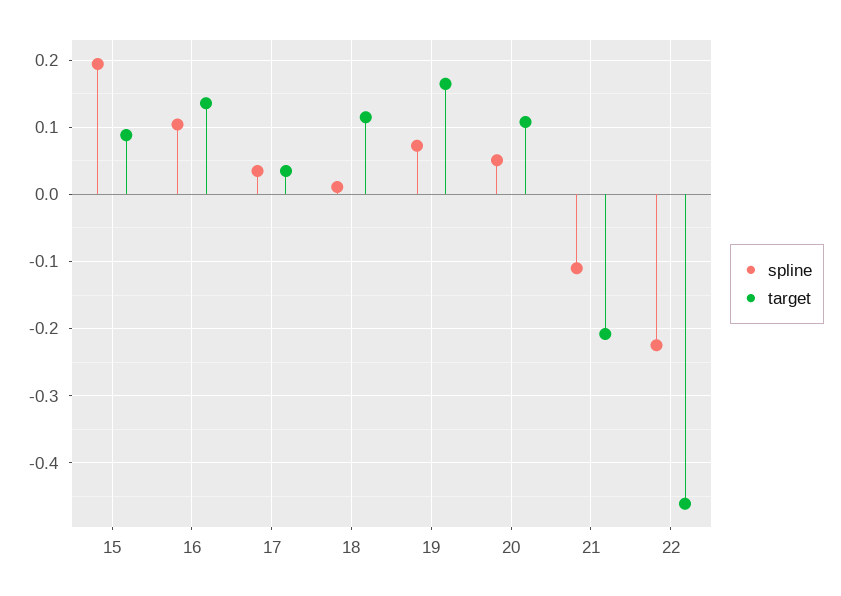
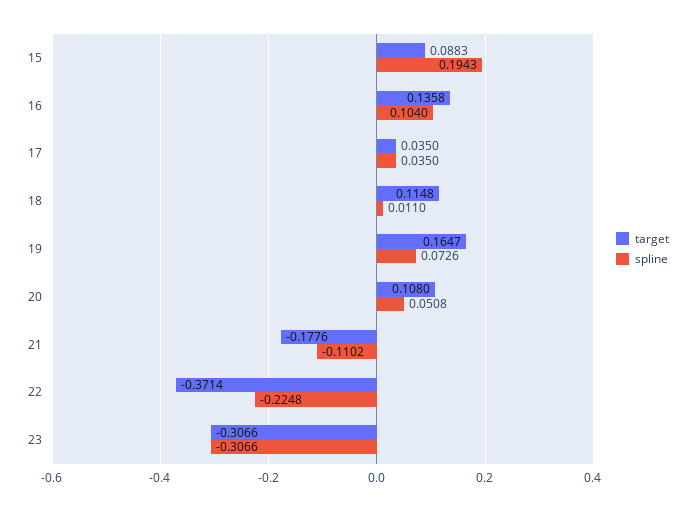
  {
    "spline": {
      "15": 0.1943,
      "16": 0.104,
      "17": 0.035,
      "18": 0.011,
      "19": 0.0726,
      "20": 0.0508,
      "21": -0.1102,
-     "22": -0.2248
+     "22": -0.2248,
+     "23": -0.3066
    },
    "target": {
      "15": 0.0883,
      "16": 0.1358,
      "17": 0.035,
      "18": 0.1148,
      "19": 0.1647,
      "20": 0.108,
-     "21": -0.21,
+     "21": -0.1776,
-     "22": -0.46
+     "22": -0.3714,
+     "23": -0.3066
    }
  }

